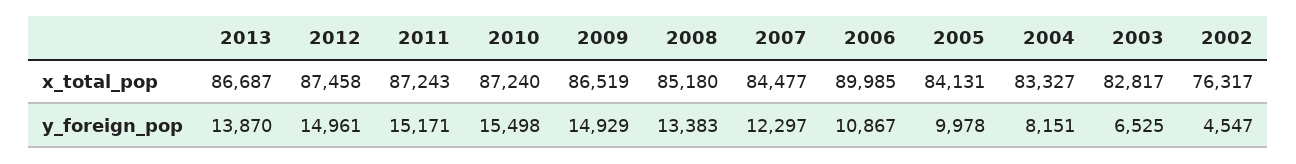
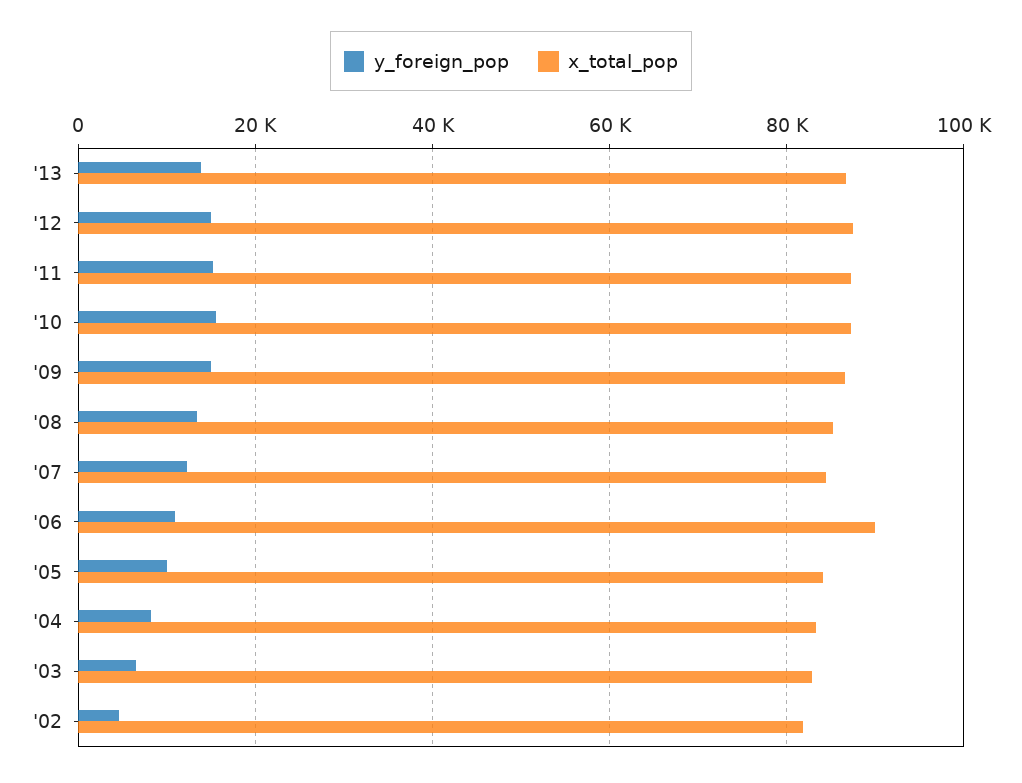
  {
    "x_total_pop": {
      "2013": 86687,
      "2012": 87458,
      "2011": 87243,
      "2010": 87240,
      "2009": 86519,
      "2008": 85180,
      "2007": 84477,
      "2006": 89985,
      "2005": 84131,
      "2004": 83327,
      "2003": 82817,
-     "2002": 76317
+     "2002": 82000
    },
    "y_foreign_pop": {
      "2013": 13870,
      "2012": 14961,
      "2011": 15171,
      "2010": 15498,
      "2009": 14929,
      "2008": 13383,
      "2007": 12297,
      "2006": 10867,
      "2005": 9978,
      "2004": 8151,
      "2003": 6525,
      "2002": 4547
    }
  }

